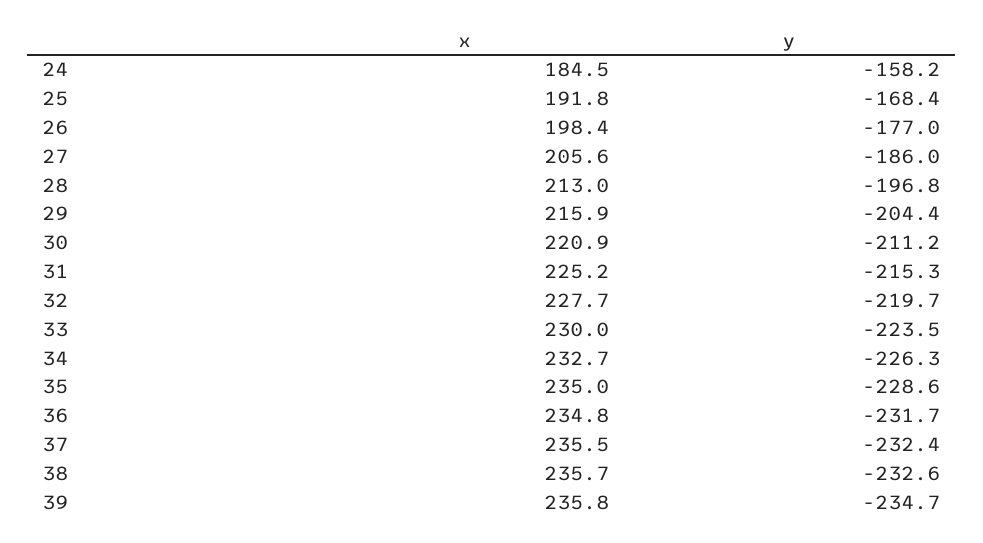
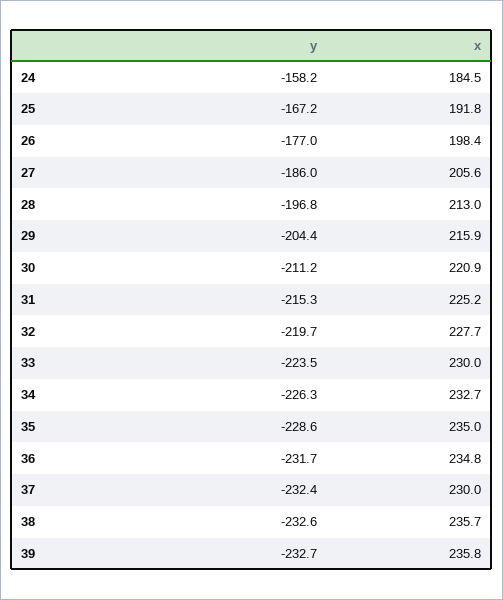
  {
    "x": {
      "24": 184.5,
      "25": 191.8,
      "26": 198.4,
      "27": 205.6,
      "28": 213,
      "29": 215.9,
      "30": 220.9,
      "31": 225.2,
      "32": 227.7,
      "33": 230,
      "34": 232.7,
      "35": 235,
      "36": 234.8,
-     "37": 235.5,
+     "37": 230,
      "38": 235.7,
      "39": 235.8
    },
    "y": {
      "24": -158.2,
-     "25": -168.4,
+     "25": -167.2,
      "26": -177,
      "27": -186,
      "28": -196.8,
      "29": -204.4,
      "30": -211.2,
      "31": -215.3,
      "32": -219.7,
      "33": -223.5,
      "34": -226.3,
      "35": -228.6,
      "36": -231.7,
      "37": -232.4,
      "38": -232.6,
-     "39": -234.7
+     "39": -232.7
    }
  }

